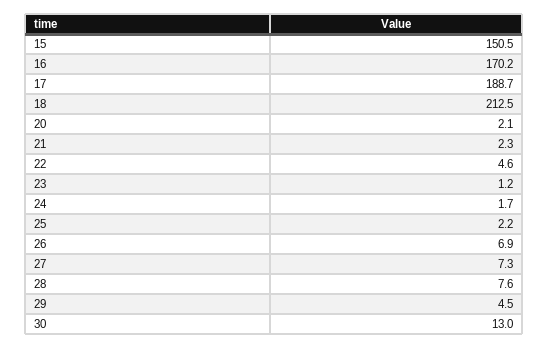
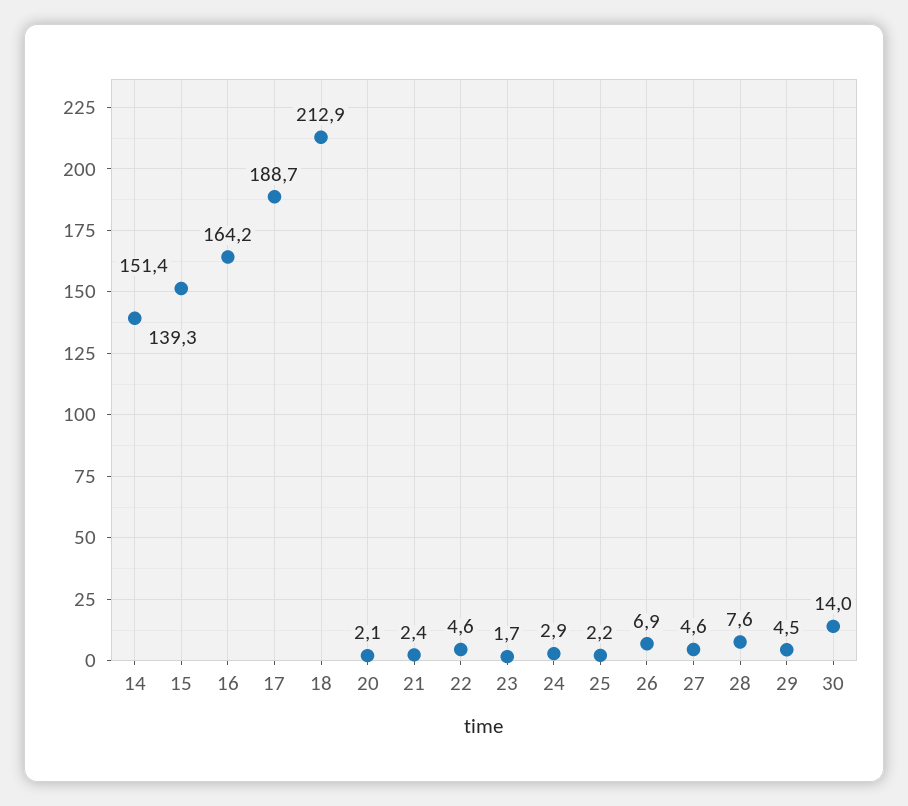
  {
-   "15": 150.5,
+   "15": 151.4,
-   "16": 170.2,
+   "16": 164.2,
    "17": 188.7,
-   "18": 212.5,
+   "18": 212.9,
    "20": 2.1,
-   "21": 2.3,
+   "21": 2.4,
    "22": 4.6,
-   "23": 1.2,
+   "23": 1.7,
-   "24": 1.7,
+   "24": 2.9,
    "25": 2.2,
    "26": 6.9,
-   "27": 7.3,
+   "27": 4.6,
    "28": 7.6,
    "29": 4.5,
-   "30": 13
+   "30": 14,
+   "14": 139.3
  }

